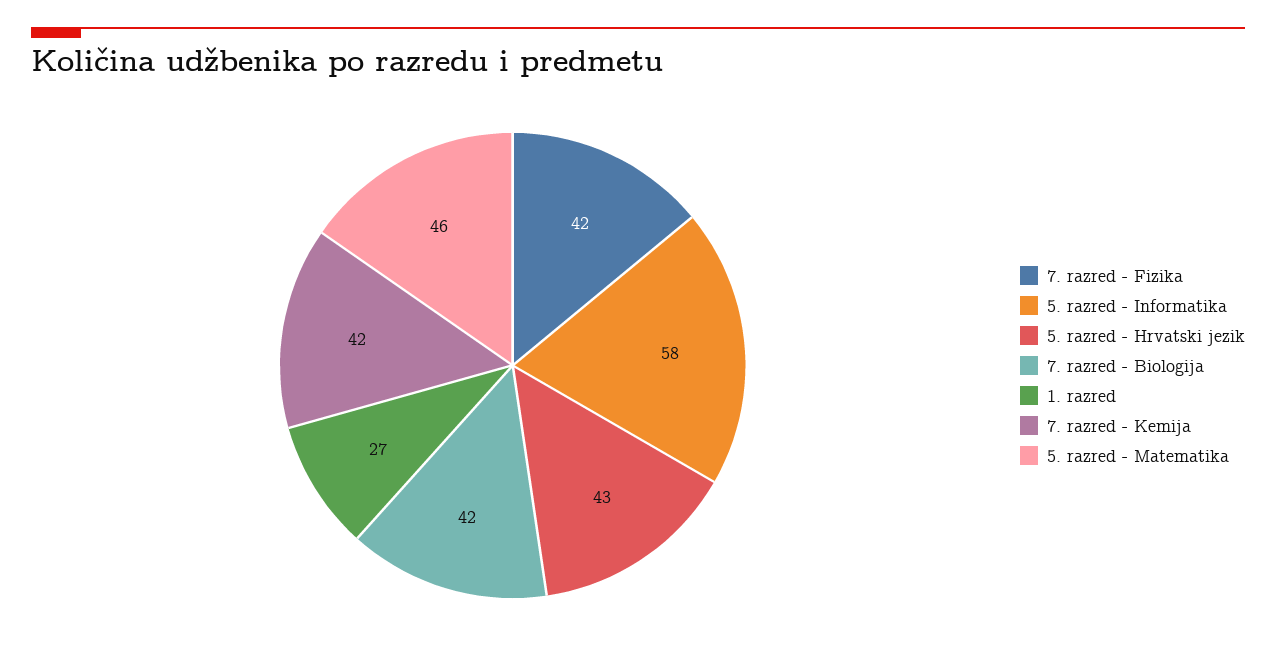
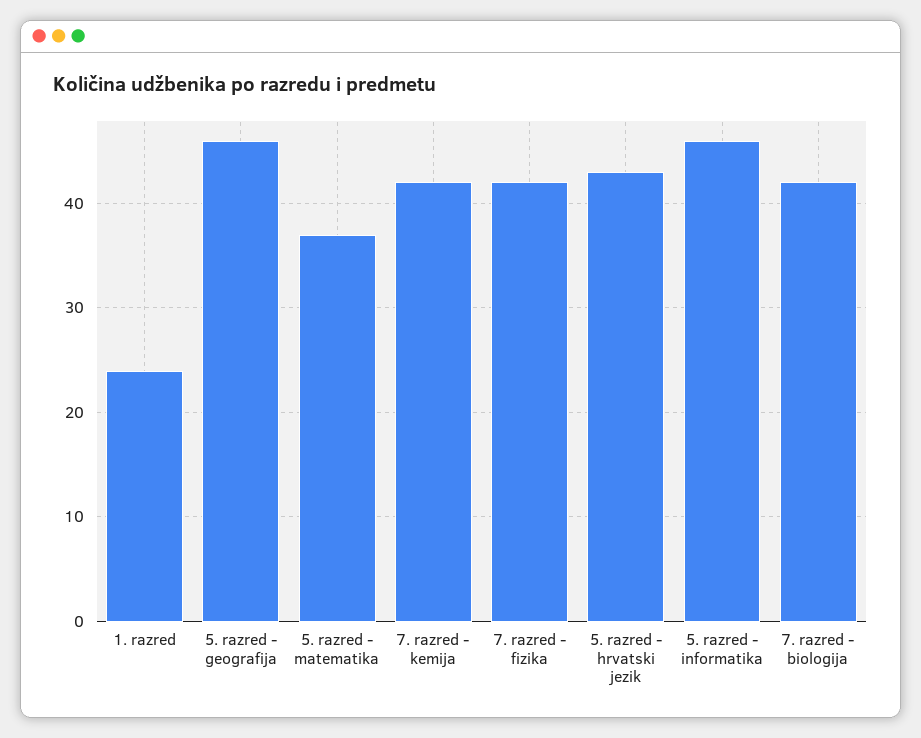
  {
    "7. razred - Fizika": 42,
-   "5. razred - Informatika": 58,
+   "5. razred - Informatika": 46,
    "5. razred - Hrvatski jezik": 43,
    "7. razred - Biologija": 42,
-   "1. razred": 27,
+   "1. razred": 24,
    "7. razred - Kemija": 42,
-   "5. razred - Matematika": 46
+   "5. razred - Matematika": 37,
+   "5. razred - geografija": 46
  }

